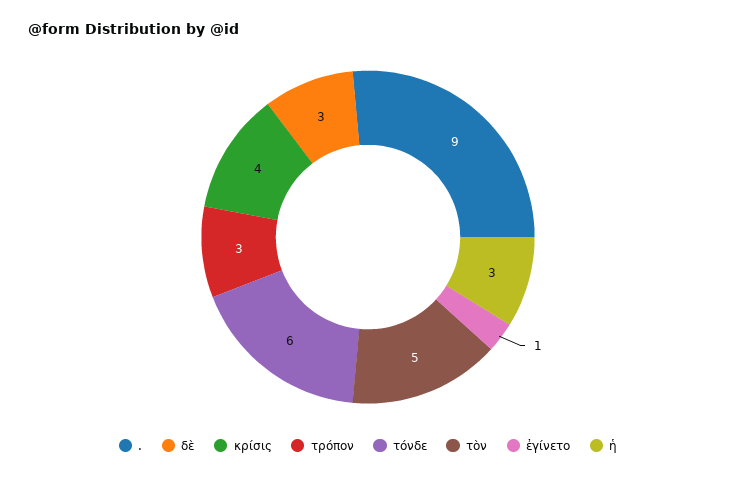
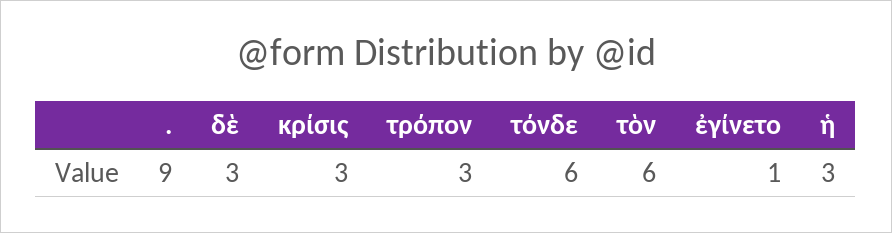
  {
    ".": 9,
    "δὲ": 3,
-   "κρίσις": 4,
+   "κρίσις": 3,
    "τρόπον": 3,
    "τόνδε": 6,
-   "τὸν": 5,
+   "τὸν": 6,
    "ἐγίνετο": 1,
    "ἡ": 3
  }

